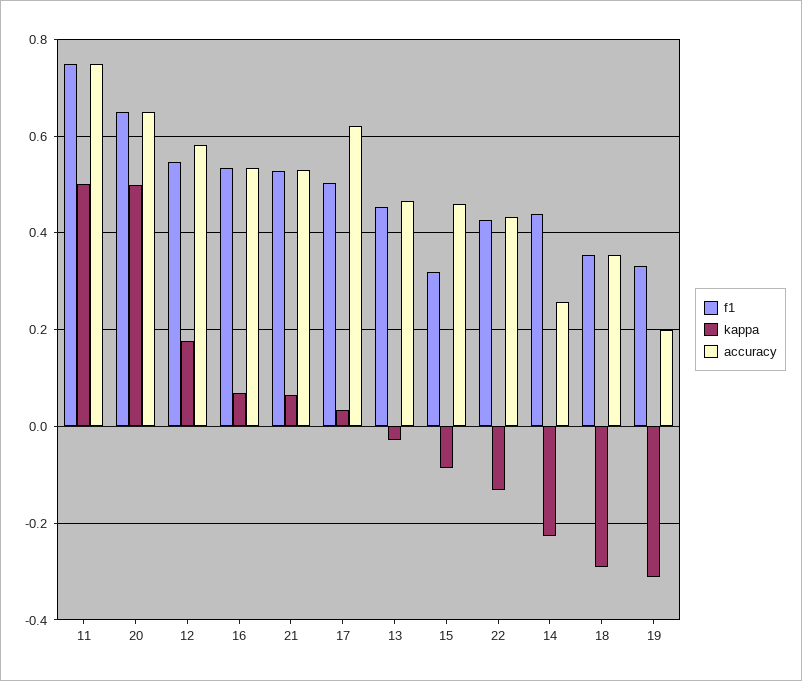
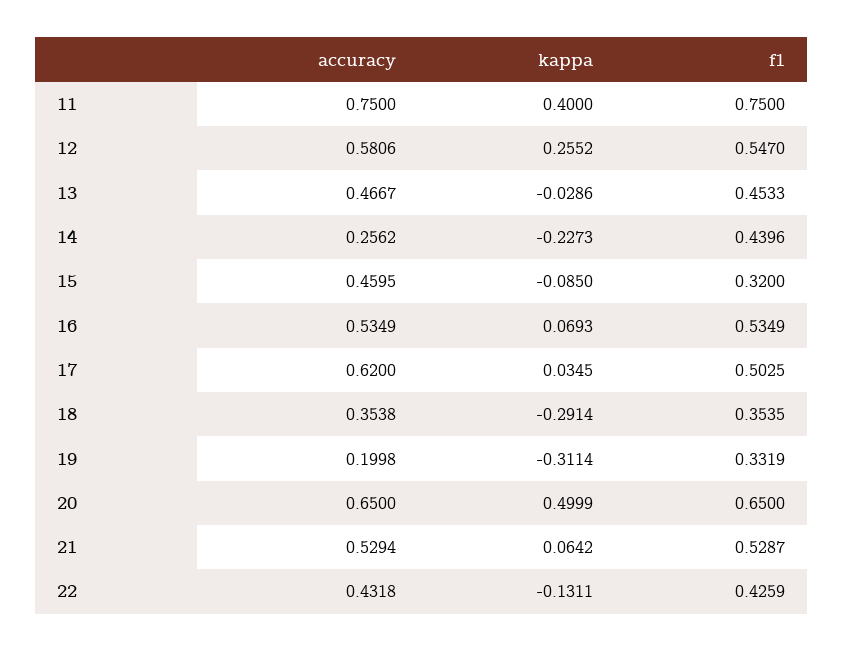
  {
    "f1": {
      "11": 0.75,
      "20": 0.65,
      "12": 0.547,
      "16": 0.5349,
      "21": 0.5287,
      "17": 0.5025,
      "13": 0.4533,
      "15": 0.32,
      "22": 0.4259,
      "14": 0.4396,
      "18": 0.3535,
      "19": 0.3319
    },
    "kappa": {
-     "11": 0.5,
+     "11": 0.4,
      "20": 0.4999,
-     "12": 0.18,
+     "12": 0.2552,
      "16": 0.0693,
      "21": 0.0642,
      "17": 0.0345,
      "13": -0.0286,
      "15": -0.085,
      "22": -0.1311,
      "14": -0.2273,
      "18": -0.2914,
      "19": -0.3114
    },
    "accuracy": {
      "11": 0.75,
      "20": 0.65,
      "12": 0.5806,
      "16": 0.5349,
      "21": 0.5294,
      "17": 0.62,
      "13": 0.4667,
      "15": 0.4595,
      "22": 0.4318,
      "14": 0.2562,
      "18": 0.3538,
      "19": 0.1998
    }
  }

